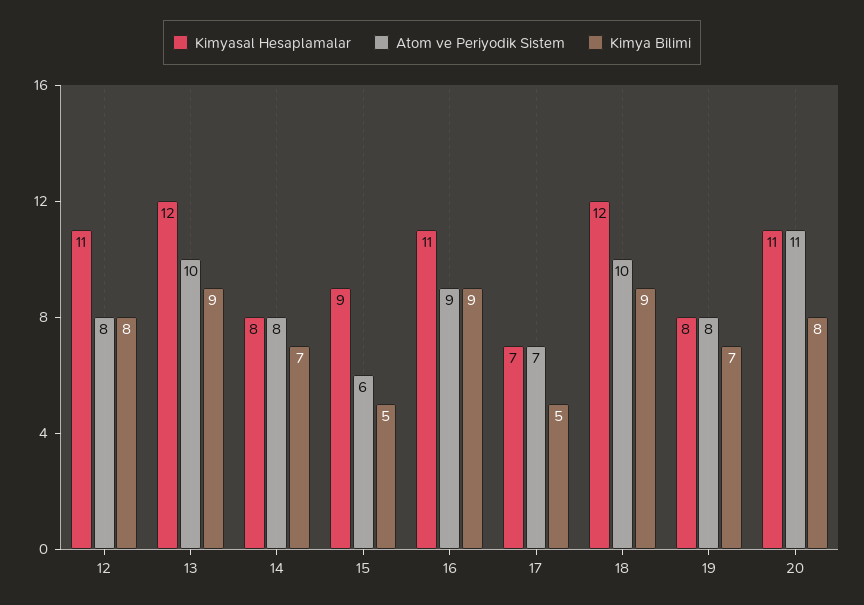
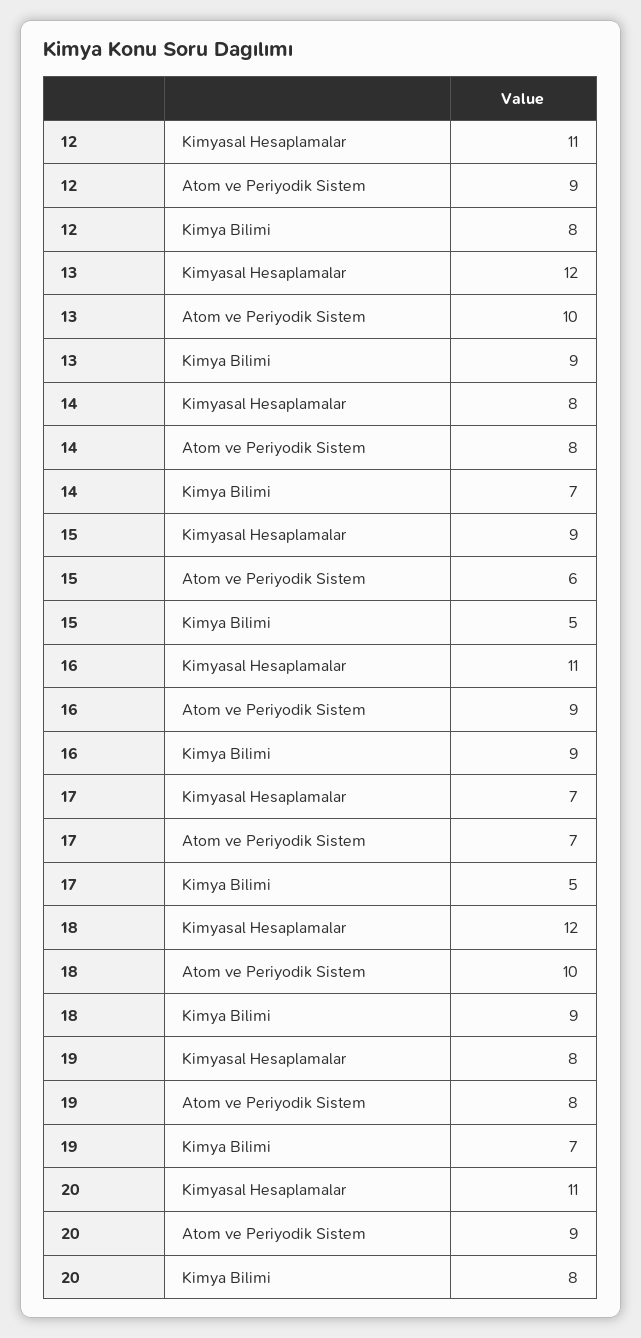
  {
    "Kimyasal Hesaplamalar": {
      "12": 11,
      "13": 12,
      "14": 8,
      "15": 9,
      "16": 11,
      "17": 7,
      "18": 12,
      "19": 8,
      "20": 11
    },
    "Atom ve Periyodik Sistem": {
-     "12": 8,
+     "12": 9,
      "13": 10,
      "14": 8,
      "15": 6,
      "16": 9,
      "17": 7,
      "18": 10,
      "19": 8,
-     "20": 11
+     "20": 9
    },
    "Kimya Bilimi": {
      "12": 8,
      "13": 9,
      "14": 7,
      "15": 5,
      "16": 9,
      "17": 5,
      "18": 9,
      "19": 7,
      "20": 8
    }
  }

